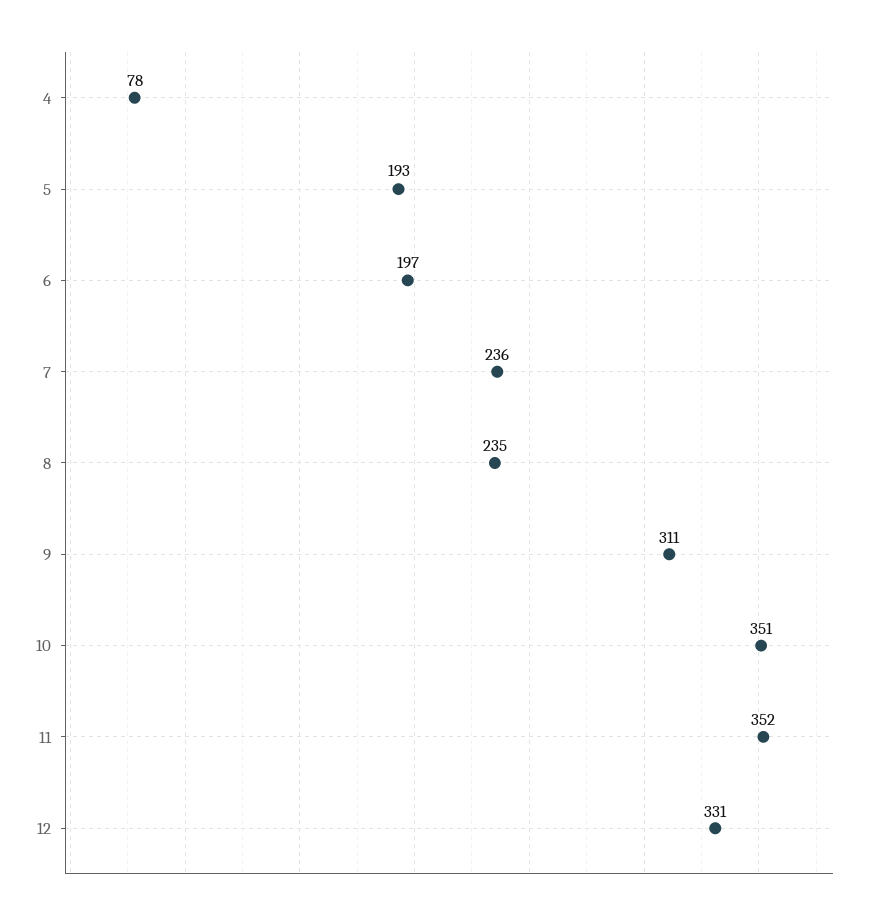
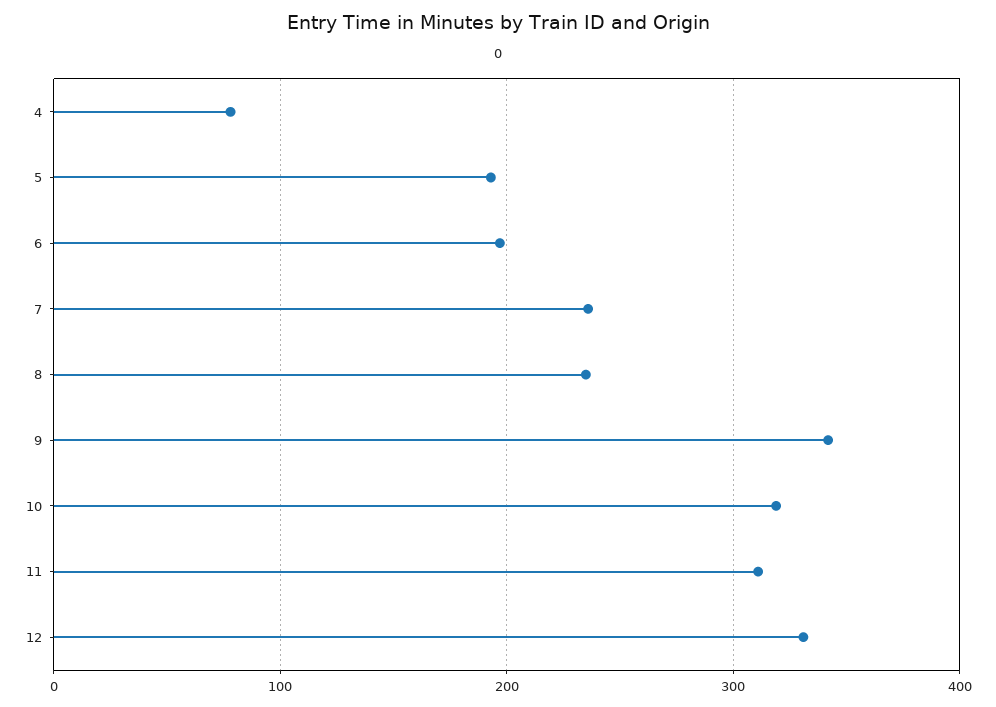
  {
    "4": 78,
    "5": 193,
    "6": 197,
    "7": 236,
    "8": 235,
-   "9": 311,
+   "9": 340,
-   "10": 351,
+   "10": 320,
-   "11": 352,
+   "11": 310,
    "12": 331
  }

